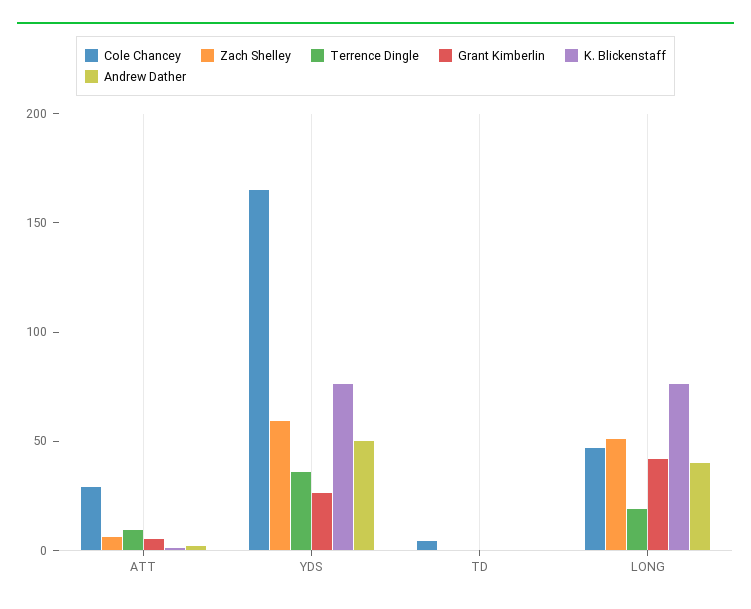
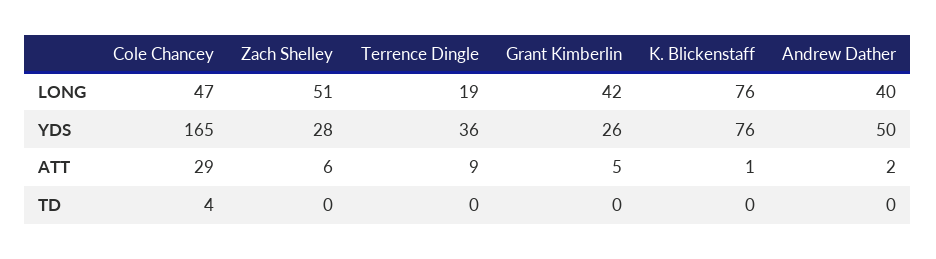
  {
    "Cole Chancey": {
      "ATT": 29,
      "YDS": 165,
      "TD": 4,
      "LONG": 47
    },
    "Zach Shelley": {
      "ATT": 6,
-     "YDS": 60,
+     "YDS": 28,
      "TD": 0,
      "LONG": 51
    },
    "Terrence Dingle": {
      "ATT": 9,
      "YDS": 36,
      "TD": 0,
      "LONG": 19
    },
    "Grant Kimberlin": {
      "ATT": 5,
      "YDS": 26,
      "TD": 0,
      "LONG": 42
    },
    "K. Blickenstaff": {
      "ATT": 1,
      "YDS": 76,
      "TD": 0,
      "LONG": 76
    },
    "Andrew Dather": {
      "ATT": 2,
      "YDS": 50,
      "TD": 0,
      "LONG": 40
    }
  }

